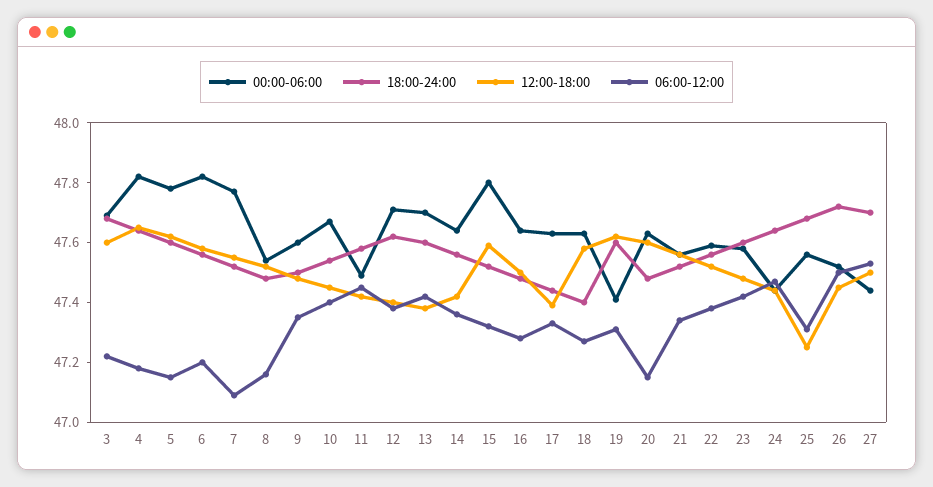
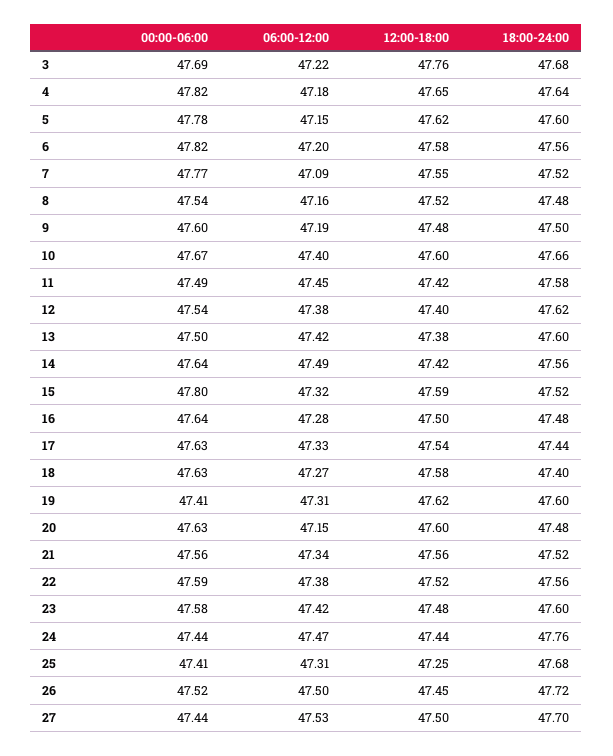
  {
    "00:00-06:00": {
      "3": 47.69,
      "4": 47.82,
      "5": 47.78,
      "6": 47.82,
      "7": 47.77,
      "8": 47.54,
      "9": 47.6,
      "10": 47.67,
      "11": 47.49,
-     "12": 47.7,
+     "12": 47.54,
-     "13": 47.7,
+     "13": 47.5,
      "14": 47.64,
      "15": 47.8,
      "16": 47.64,
      "17": 47.63,
      "18": 47.63,
      "19": 47.41,
      "20": 47.63,
      "21": 47.56,
      "22": 47.59,
      "23": 47.58,
      "24": 47.44,
-     "25": 47.55,
+     "25": 47.41,
      "26": 47.52,
      "27": 47.44
    },
    "18:00-24:00": {
      "3": 47.68,
      "4": 47.64,
      "5": 47.6,
      "6": 47.56,
      "7": 47.52,
      "8": 47.48,
      "9": 47.5,
-     "10": 47.55,
+     "10": 47.66,
      "11": 47.58,
      "12": 47.62,
      "13": 47.6,
      "14": 47.56,
      "15": 47.52,
      "16": 47.48,
      "17": 47.44,
      "18": 47.4,
      "19": 47.6,
      "20": 47.48,
      "21": 47.52,
      "22": 47.56,
      "23": 47.6,
-     "24": 47.65,
+     "24": 47.76,
      "25": 47.68,
      "26": 47.72,
      "27": 47.7
    },
    "12:00-18:00": {
-     "3": 47.6,
+     "3": 47.76,
      "4": 47.65,
      "5": 47.62,
      "6": 47.58,
      "7": 47.55,
      "8": 47.52,
      "9": 47.48,
-     "10": 47.45,
+     "10": 47.6,
      "11": 47.42,
      "12": 47.4,
      "13": 47.38,
      "14": 47.42,
      "15": 47.59,
      "16": 47.5,
-     "17": 47.4,
+     "17": 47.54,
      "18": 47.58,
      "19": 47.62,
      "20": 47.6,
      "21": 47.56,
      "22": 47.52,
      "23": 47.48,
      "24": 47.44,
      "25": 47.25,
      "26": 47.45,
      "27": 47.5
    },
    "06:00-12:00": {
      "3": 47.22,
      "4": 47.18,
      "5": 47.15,
      "6": 47.2,
      "7": 47.09,
      "8": 47.16,
-     "9": 47.35,
+     "9": 47.19,
      "10": 47.4,
      "11": 47.45,
      "12": 47.38,
      "13": 47.42,
-     "14": 47.35,
+     "14": 47.49,
      "15": 47.32,
      "16": 47.28,
      "17": 47.33,
      "18": 47.27,
      "19": 47.31,
      "20": 47.15,
      "21": 47.34,
      "22": 47.38,
      "23": 47.42,
      "24": 47.47,
      "25": 47.31,
      "26": 47.5,
      "27": 47.53
    }
  }

